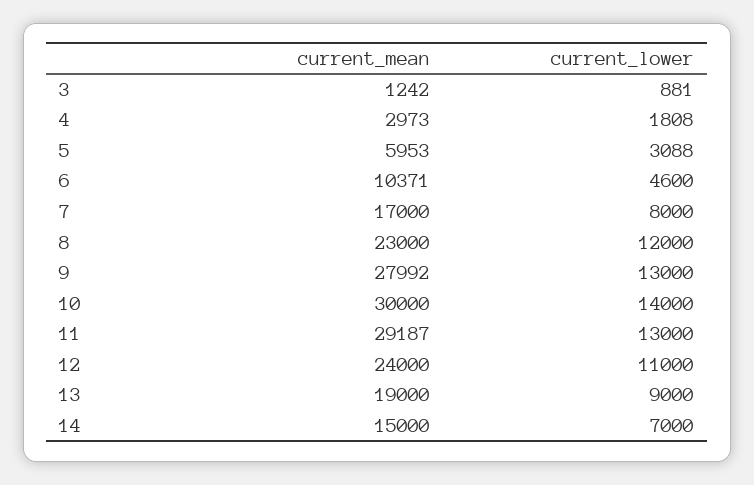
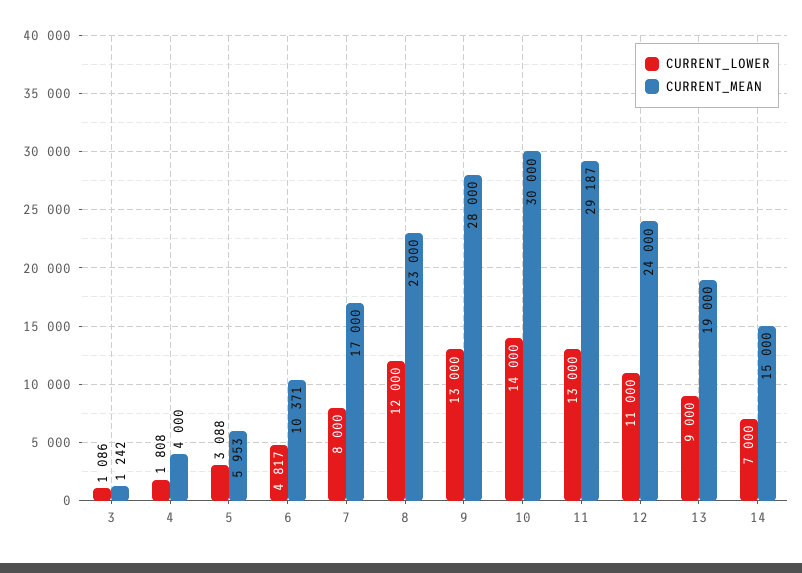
  {
    "current_mean": {
      "3": 1242,
-     "4": 2973,
+     "4": 4000,
      "5": 5953,
      "6": 10371,
      "7": 17000,
      "8": 23000,
-     "9": 27992,
+     "9": 28000,
      "10": 30000,
      "11": 29187,
      "12": 24000,
      "13": 19000,
      "14": 15000
    },
    "current_lower": {
-     "3": 881,
+     "3": 1086,
      "4": 1808,
      "5": 3088,
-     "6": 4600,
+     "6": 4817,
      "7": 8000,
      "8": 12000,
      "9": 13000,
      "10": 14000,
      "11": 13000,
      "12": 11000,
      "13": 9000,
      "14": 7000
    }
  }

